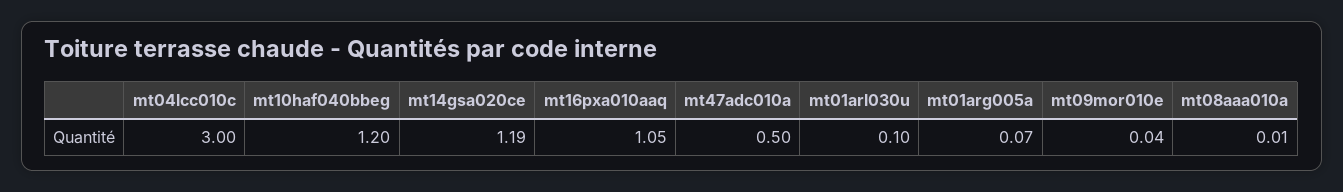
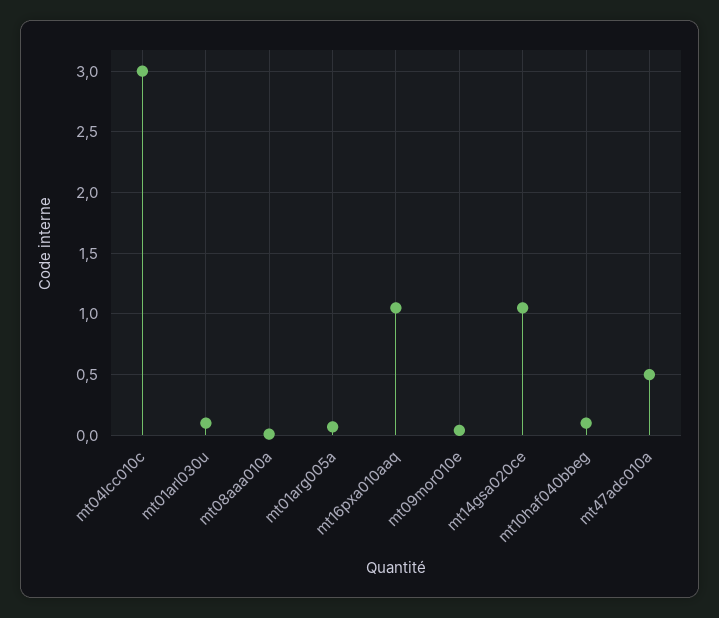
  {
    "mt04lcc010c": 3,
-   "mt10haf040bbeg": 1.2,
+   "mt10haf040bbeg": 0.1,
-   "mt14gsa020ce": 1.19,
+   "mt14gsa020ce": 1.05,
    "mt16pxa010aaq": 1.05,
    "mt47adc010a": 0.5,
    "mt01arl030u": 0.1,
    "mt01arg005a": 0.07,
    "mt09mor010e": 0.04,
    "mt08aaa010a": 0.01
  }

